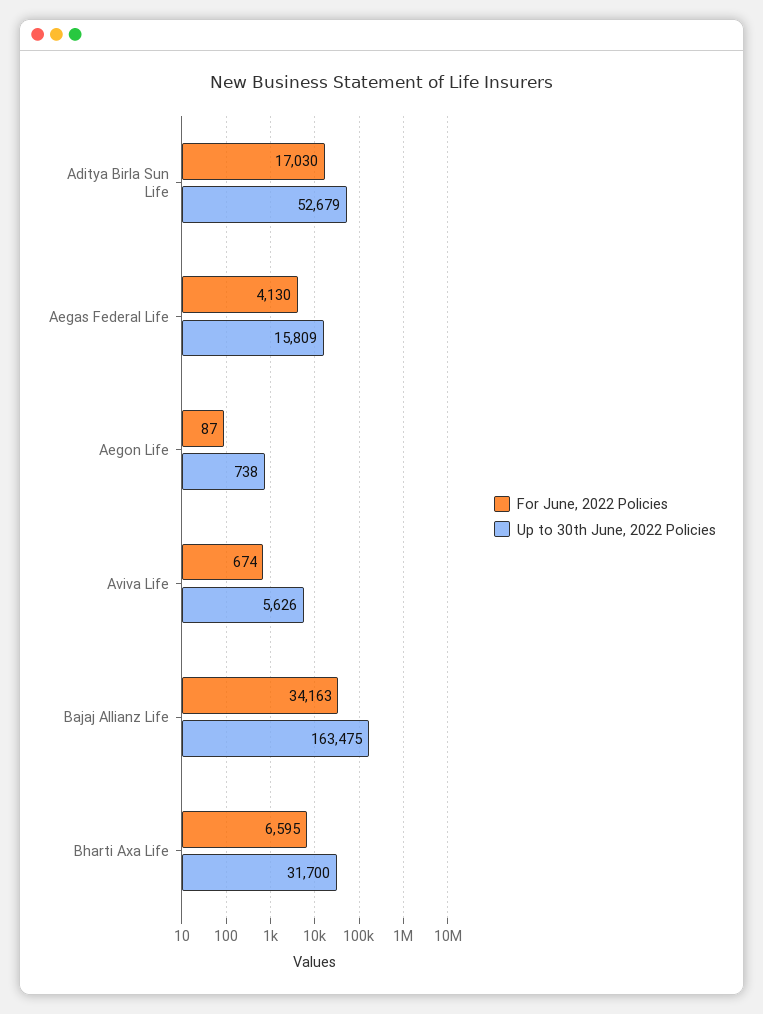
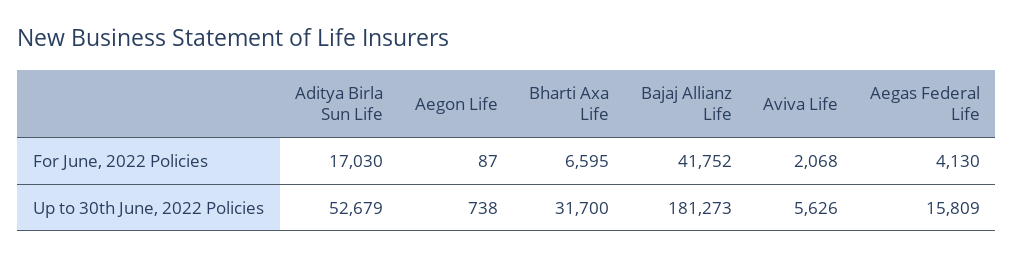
  {
    "For June, 2022 Policies": {
      "Aditya Birla Sun Life": 17030,
      "Aegas Federal Life": 4130,
      "Aegon Life": 87,
-     "Aviva Life": 674,
+     "Aviva Life": 2068,
-     "Bajaj Allianz Life": 34163,
+     "Bajaj Allianz Life": 41752,
      "Bharti Axa Life": 6595
    },
    "Up to 30th June, 2022 Policies": {
      "Aditya Birla Sun Life": 52679,
      "Aegas Federal Life": 15809,
      "Aegon Life": 738,
      "Aviva Life": 5626,
-     "Bajaj Allianz Life": 163475,
+     "Bajaj Allianz Life": 181273,
      "Bharti Axa Life": 31700
    }
  }

